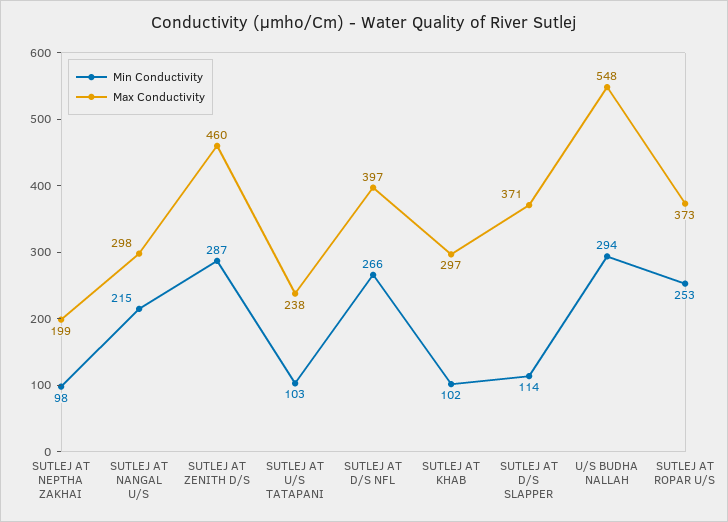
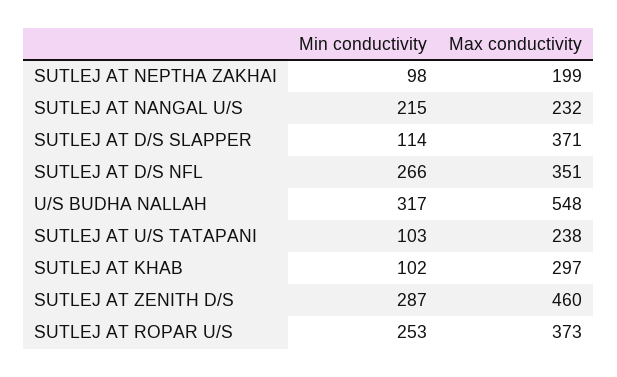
  {
    "Min Conductivity": {
      "SUTLEJ AT NEPTHA ZAKHAI": 98,
      "SUTLEJ AT NANGAL U/S": 215,
      "SUTLEJ AT ZENITH D/S": 287,
      "SUTLEJ AT U/S TATAPANI": 103,
      "SUTLEJ AT D/S NFL": 266,
      "SUTLEJ AT KHAB": 102,
      "SUTLEJ AT D/S SLAPPER": 114,
-     "U/S BUDHA NALLAH": 294,
+     "U/S BUDHA NALLAH": 317,
      "SUTLEJ AT ROPAR U/S": 253
    },
    "Max Conductivity": {
      "SUTLEJ AT NEPTHA ZAKHAI": 199,
-     "SUTLEJ AT NANGAL U/S": 298,
+     "SUTLEJ AT NANGAL U/S": 232,
      "SUTLEJ AT ZENITH D/S": 460,
      "SUTLEJ AT U/S TATAPANI": 238,
-     "SUTLEJ AT D/S NFL": 397,
+     "SUTLEJ AT D/S NFL": 351,
      "SUTLEJ AT KHAB": 297,
      "SUTLEJ AT D/S SLAPPER": 371,
      "U/S BUDHA NALLAH": 548,
      "SUTLEJ AT ROPAR U/S": 373
    }
  }

